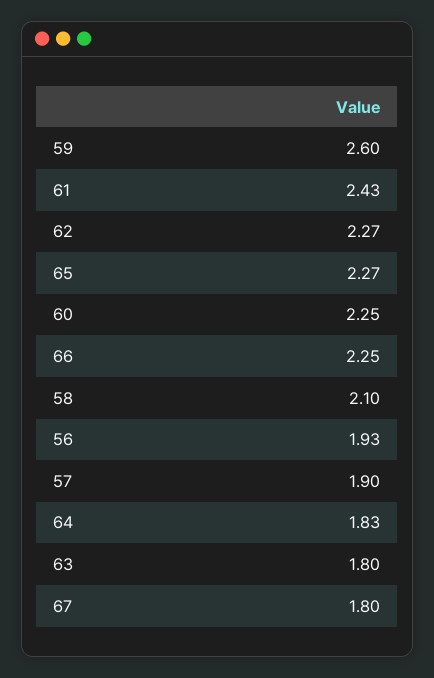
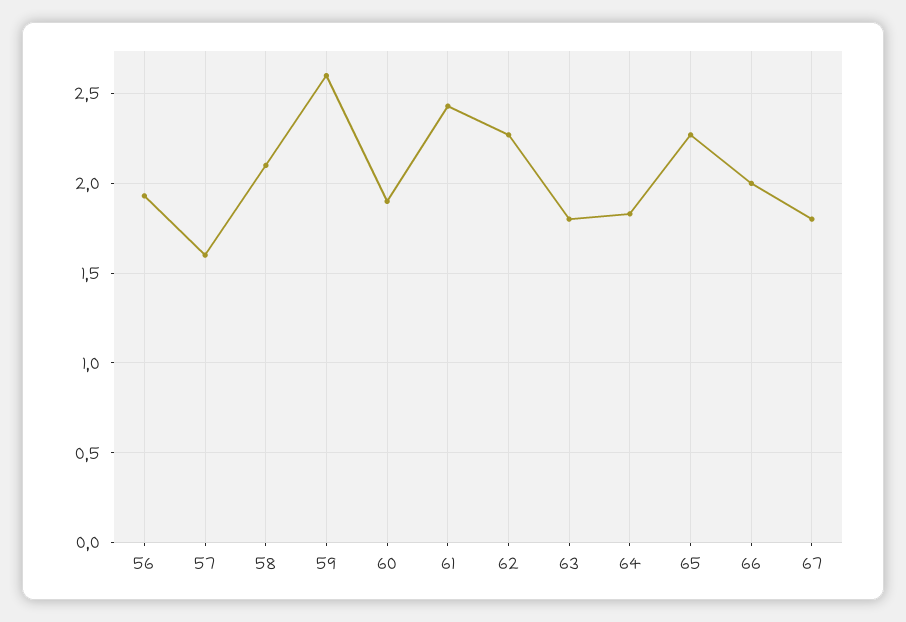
  {
    "59": 2.6,
    "61": 2.43,
    "62": 2.27,
    "65": 2.27,
-   "60": 2.25,
+   "60": 1.9,
-   "66": 2.25,
+   "66": 2,
    "58": 2.1,
    "56": 1.93,
-   "57": 1.9,
+   "57": 1.6,
    "64": 1.83,
    "63": 1.8,
    "67": 1.8
  }

